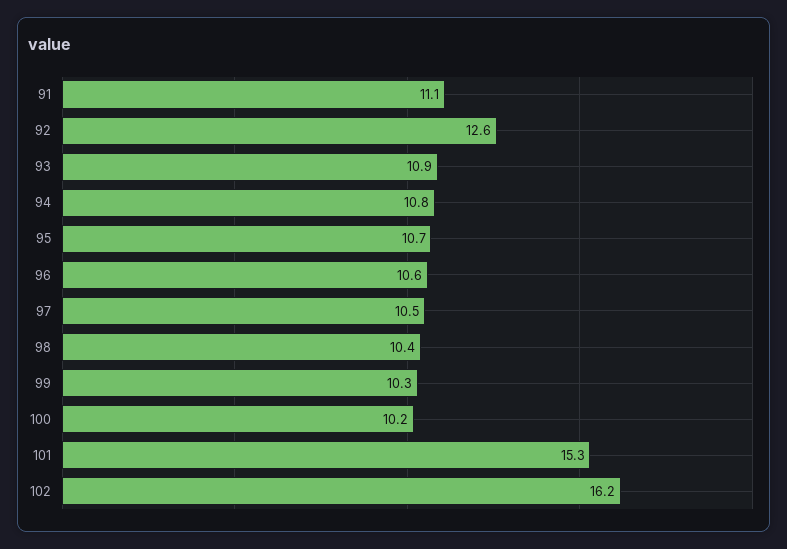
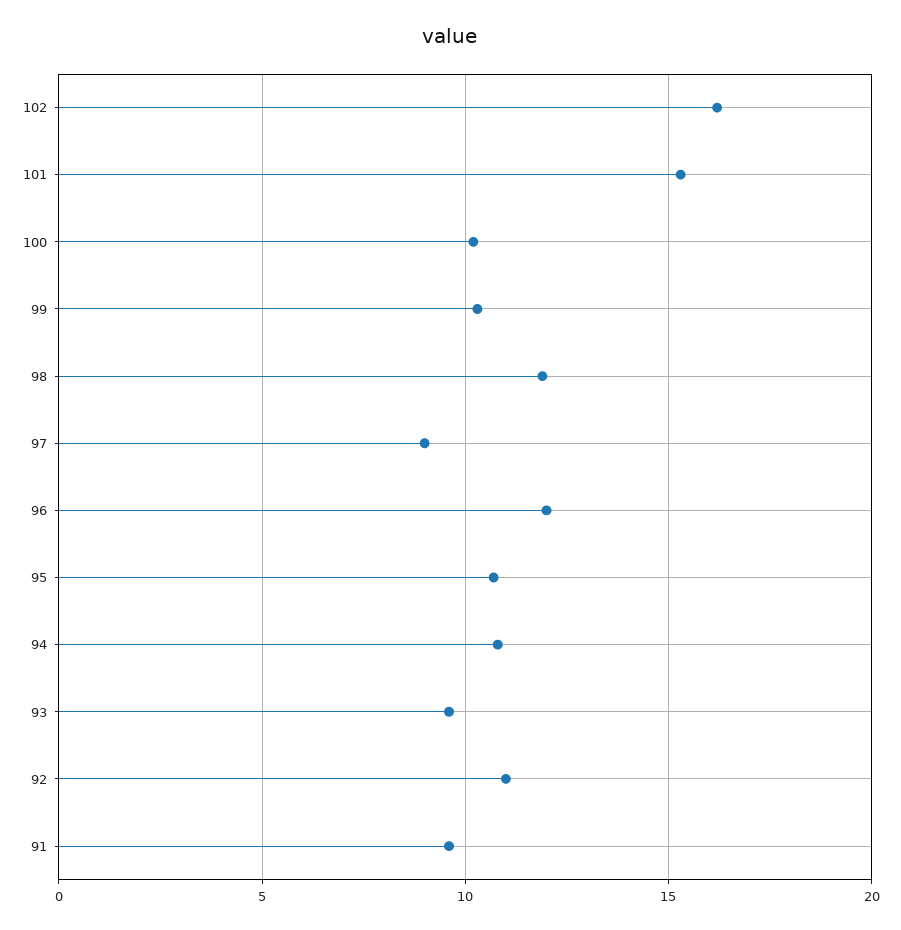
  {
-   "91": 11.1,
+   "91": 9.5,
-   "92": 12.6,
+   "92": 11,
-   "93": 10.9,
+   "93": 9.5,
    "94": 10.8,
    "95": 10.7,
-   "96": 10.6,
+   "96": 12,
-   "97": 10.5,
+   "97": 9,
-   "98": 10.4,
+   "98": 12,
    "99": 10.3,
    "100": 10.2,
    "101": 15.3,
    "102": 16.2
  }

